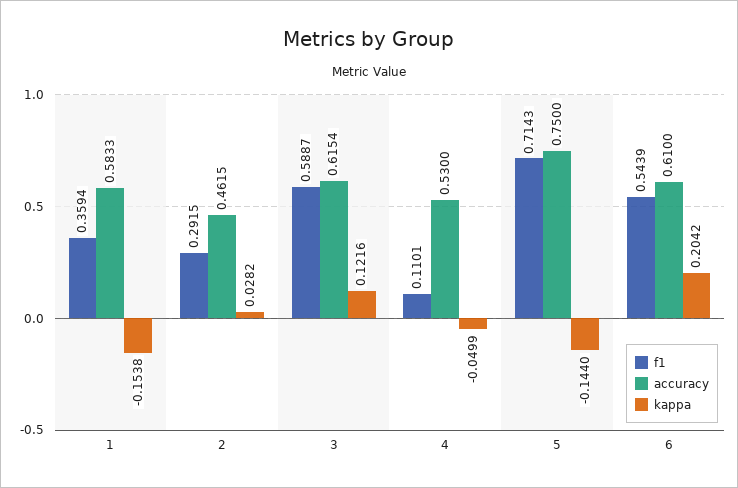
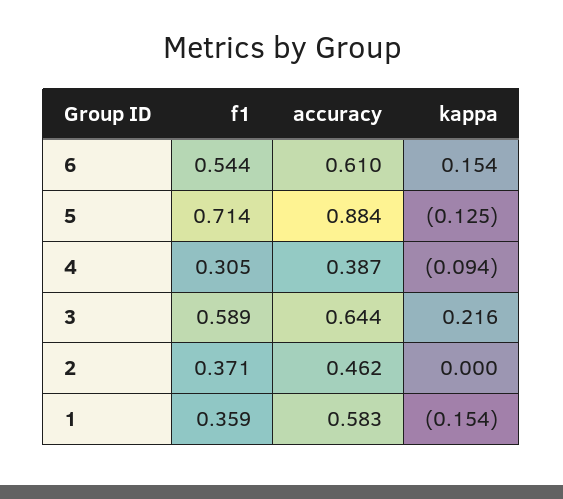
  {
    "f1": {
      "1": 0.3594,
-     "2": 0.2915,
+     "2": 0.371,
      "3": 0.5887,
-     "4": 0.1101,
+     "4": 0.305,
      "5": 0.7143,
      "6": 0.5439
    },
    "accuracy": {
      "1": 0.5833,
      "2": 0.4615,
-     "3": 0.6154,
+     "3": 0.644,
-     "4": 0.53,
+     "4": 0.387,
-     "5": 0.75,
+     "5": 0.884,
      "6": 0.61
    },
    "kappa": {
      "1": -0.1538,
-     "2": 0.0282,
+     "2": 0,
-     "3": 0.1216,
+     "3": 0.216,
-     "4": -0.0499,
+     "4": -0.094,
-     "5": -0.144,
+     "5": -0.125,
-     "6": 0.2042
+     "6": 0.154
    }
  }

